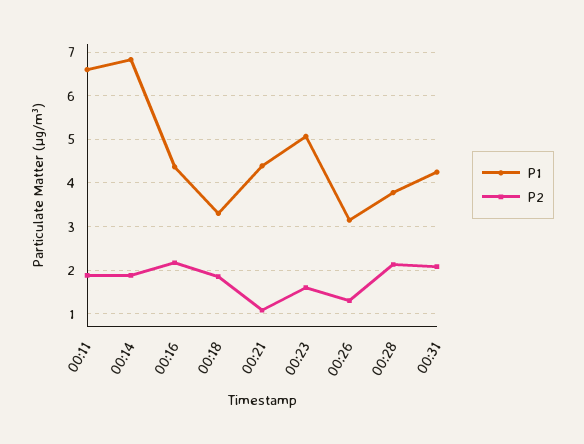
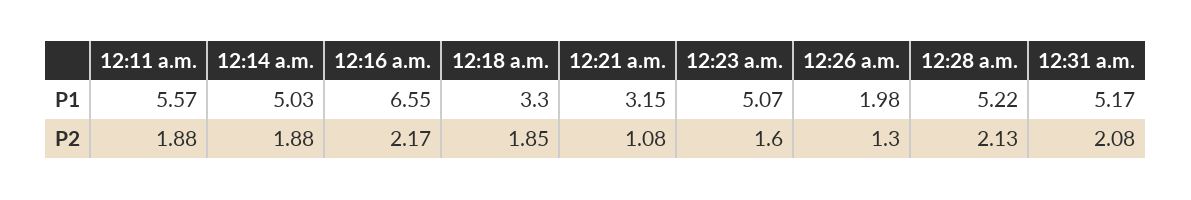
  {
    "P1": {
-     "00:11": 6.6,
+     "00:11": 5.57,
-     "00:14": 6.8,
+     "00:14": 5.03,
-     "00:16": 4.4,
+     "00:16": 6.55,
      "00:18": 3.3,
-     "00:21": 4.4,
+     "00:21": 3.15,
      "00:23": 5.07,
-     "00:26": 3.2,
+     "00:26": 1.98,
-     "00:28": 3.8,
+     "00:28": 5.22,
-     "00:31": 4.2
+     "00:31": 5.17
    },
    "P2": {
      "00:11": 1.88,
      "00:14": 1.88,
      "00:16": 2.17,
      "00:18": 1.85,
      "00:21": 1.08,
      "00:23": 1.6,
      "00:26": 1.3,
      "00:28": 2.13,
      "00:31": 2.08
    }
  }

